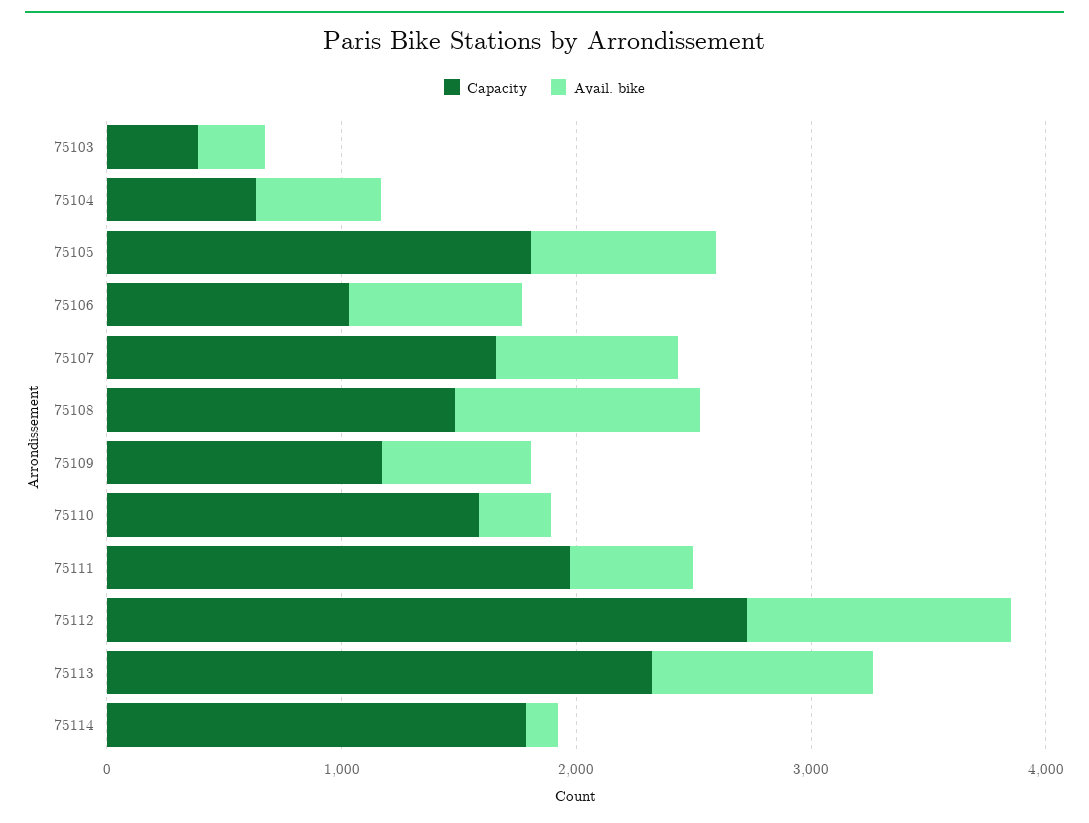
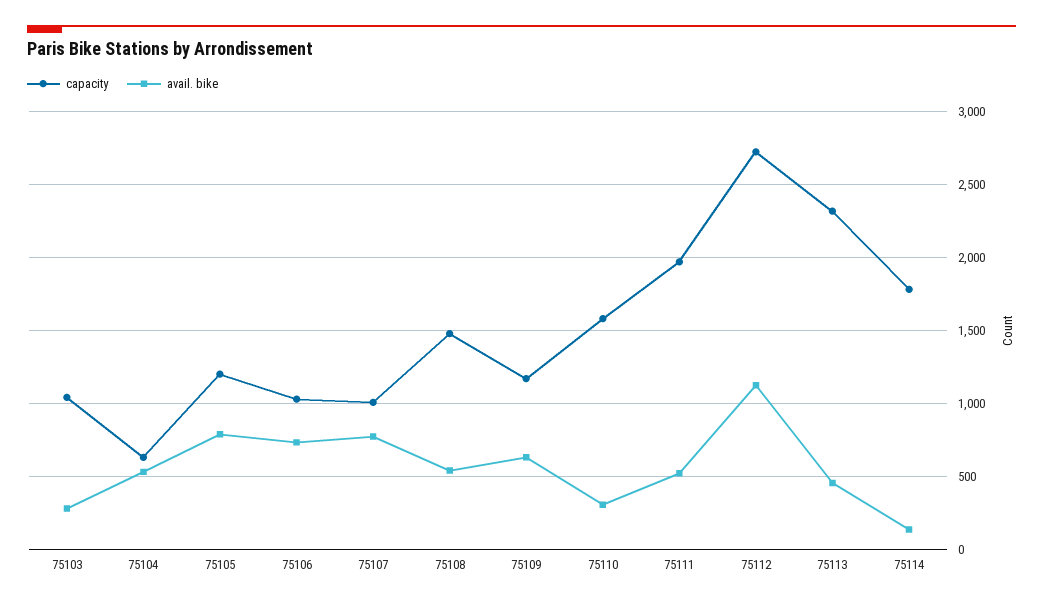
  {
    "Capacity": {
-     "75103": 400,
+     "75103": 1050,
      "75104": 650,
-     "75105": 1800,
+     "75105": 1200,
      "75106": 1050,
-     "75107": 1600,
+     "75107": 1000,
      "75108": 1500,
      "75109": 1150,
      "75110": 1600,
      "75111": 1950,
      "75112": 2750,
      "75113": 2300,
      "75114": 1800
    },
    "Avail. bike": {
      "75103": 300,
      "75104": 550,
      "75105": 800,
      "75106": 750,
      "75107": 800,
-     "75108": 1000,
+     "75108": 550,
      "75109": 650,
      "75110": 300,
      "75111": 500,
      "75112": 1150,
-     "75113": 1000,
+     "75113": 450,
      "75114": 150
    }
  }

